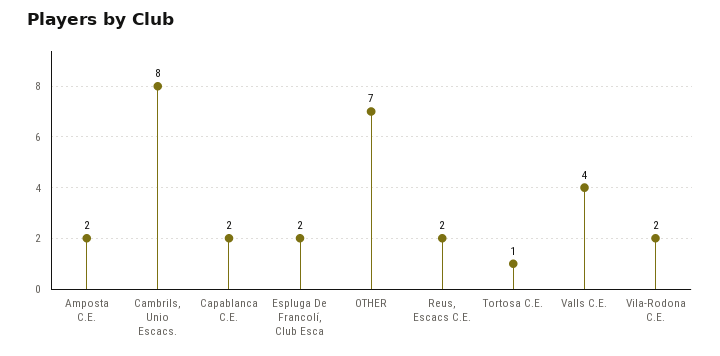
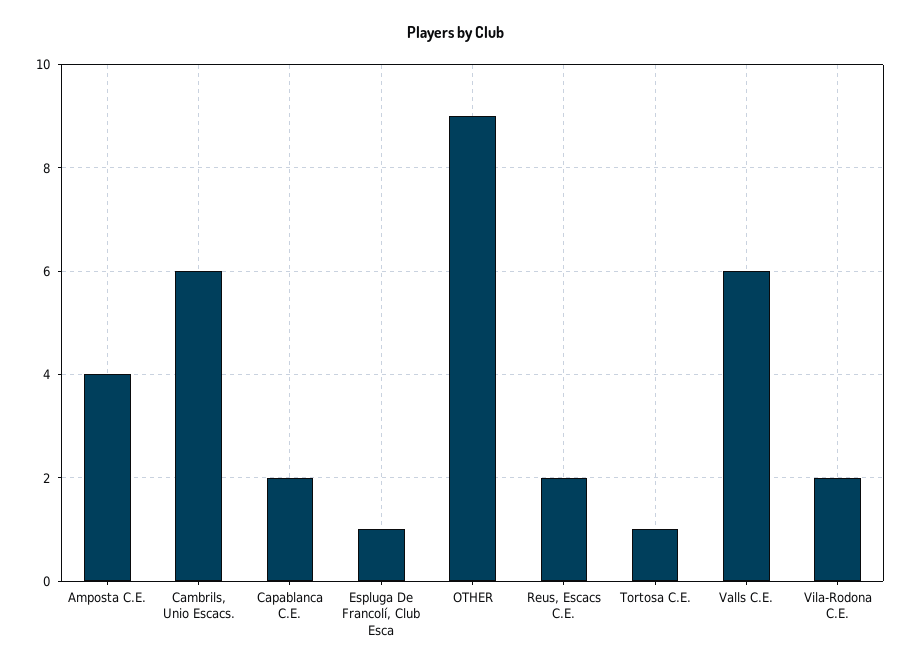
  {
-   "Amposta C.E.": 2,
+   "Amposta C.E.": 4,
-   "Cambrils, Unio Escacs.": 8,
+   "Cambrils, Unio Escacs.": 6,
    "Capablanca C.E.": 2,
-   "Espluga De Francolí, Club Esca": 2,
+   "Espluga De Francolí, Club Esca": 1,
-   "OTHER": 7,
+   "OTHER": 9,
    "Reus, Escacs C.E.": 2,
    "Tortosa C.E.": 1,
-   "Valls C.E.": 4,
+   "Valls C.E.": 6,
    "Vila-Rodona C.E.": 2
  }

